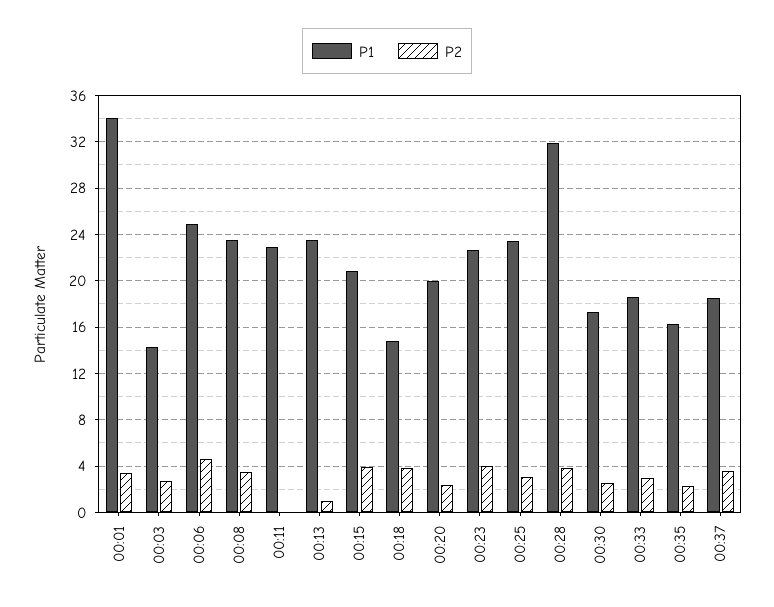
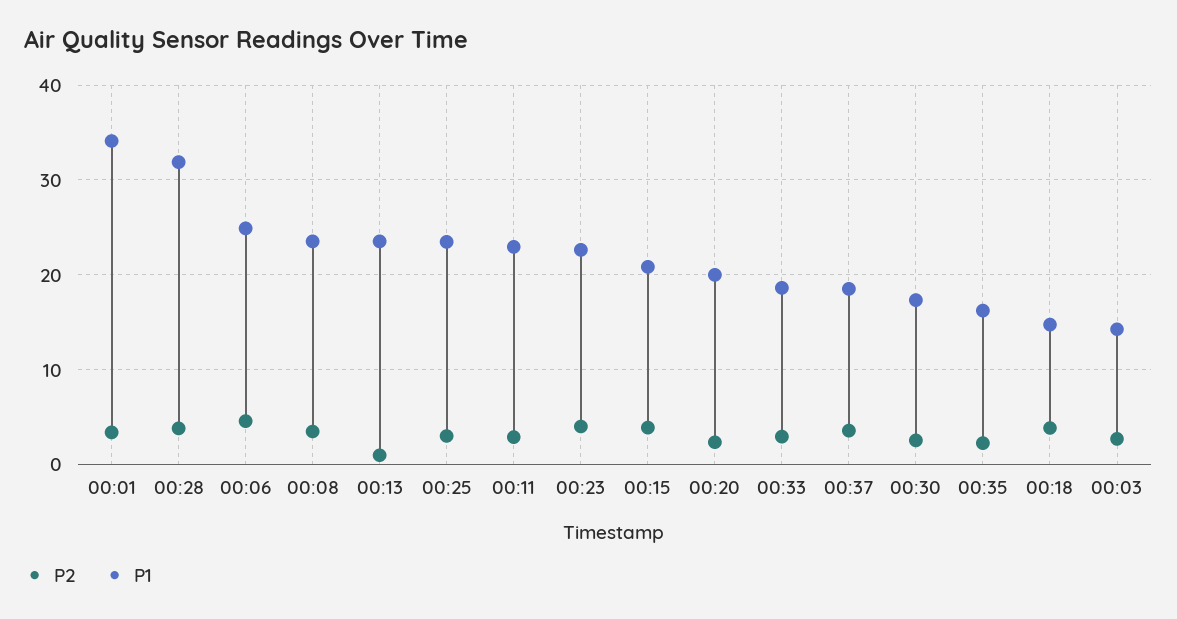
  {
    "P1": {
      "00:01": 34,
      "00:03": 14,
      "00:06": 25,
      "00:08": 24,
      "00:11": 23,
      "00:13": 24,
      "00:15": 21,
      "00:18": 15,
      "00:20": 20,
      "00:23": 23,
      "00:25": 23,
      "00:28": 32,
      "00:30": 17,
      "00:33": 19,
      "00:35": 16,
      "00:37": 19
    },
    "P2": {
      "00:01": 3,
      "00:03": 3,
      "00:06": 5,
      "00:08": 4,
-     "00:11": 0,
+     "00:11": 3,
      "00:13": 1,
      "00:15": 4,
      "00:18": 4,
      "00:20": 2,
      "00:23": 4,
      "00:25": 3,
      "00:28": 4,
      "00:30": 3,
      "00:33": 3,
      "00:35": 2,
      "00:37": 4
    }
  }

